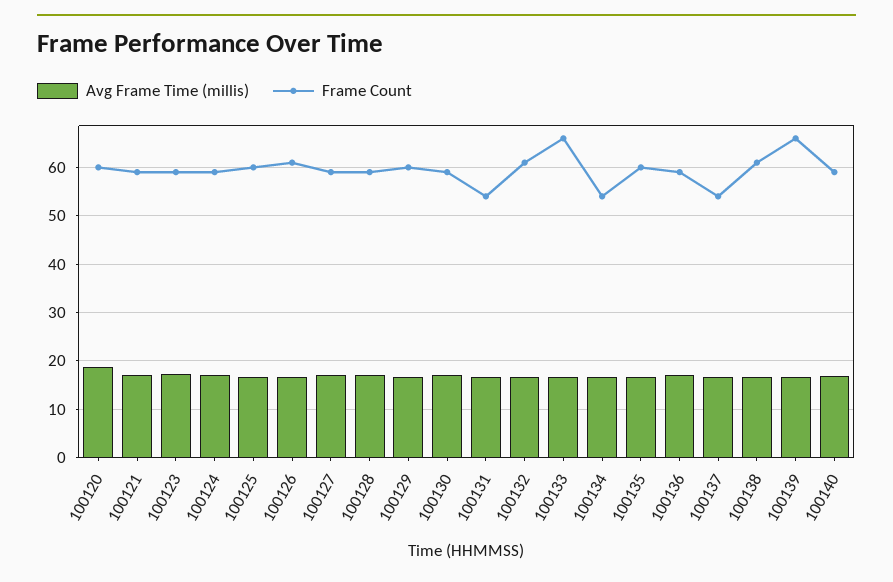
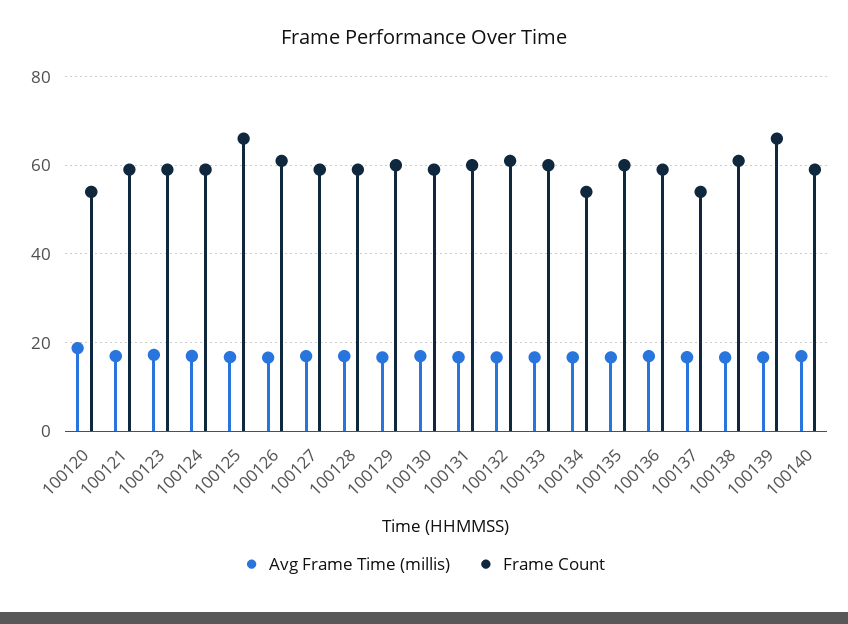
  {
    "Avg Frame Time (millis)": {
      "100120": 18,
      "100121": 16,
      "100123": 18,
      "100124": 16,
      "100125": 16,
      "100126": 16,
      "100127": 16,
      "100128": 16,
      "100129": 16,
      "100130": 16,
      "100131": 16,
      "100132": 16,
      "100133": 16,
      "100134": 16,
      "100135": 16,
      "100136": 16,
      "100137": 16,
      "100138": 16,
      "100139": 16,
      "100140": 16
    },
    "Frame Count": {
-     "100120": 60,
+     "100120": 54,
      "100121": 60,
      "100123": 60,
      "100124": 60,
-     "100125": 60,
+     "100125": 66,
      "100126": 62,
      "100127": 60,
      "100128": 60,
      "100129": 60,
      "100130": 60,
-     "100131": 54,
+     "100131": 60,
      "100132": 62,
-     "100133": 66,
+     "100133": 60,
      "100134": 54,
      "100135": 60,
      "100136": 60,
      "100137": 54,
      "100138": 62,
      "100139": 66,
      "100140": 60
    }
  }

